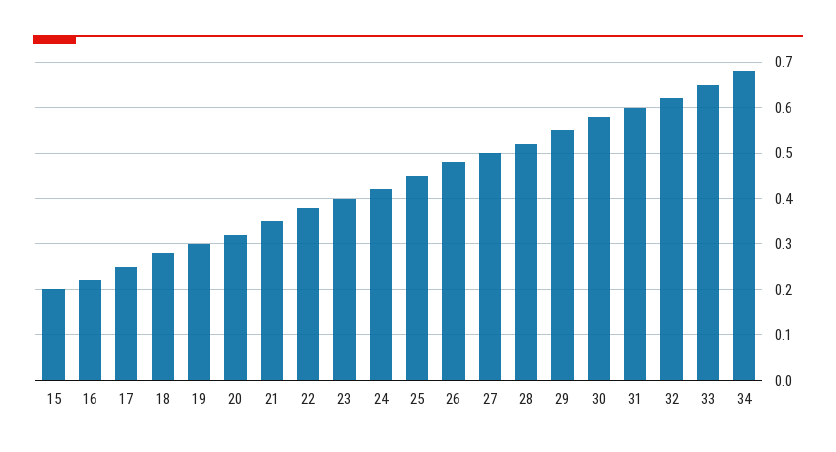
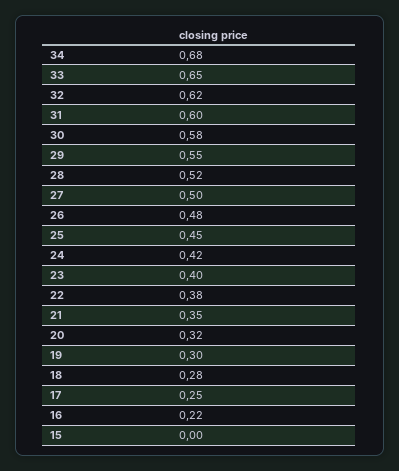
  {
-   "15": 0.2,
+   "15": 0,
    "16": 0.22,
    "17": 0.25,
    "18": 0.28,
    "19": 0.3,
    "20": 0.32,
    "21": 0.35,
    "22": 0.38,
    "23": 0.4,
    "24": 0.42,
    "25": 0.45,
    "26": 0.48,
    "27": 0.5,
    "28": 0.52,
    "29": 0.55,
    "30": 0.58,
    "31": 0.6,
    "32": 0.62,
    "33": 0.65,
    "34": 0.68
  }

